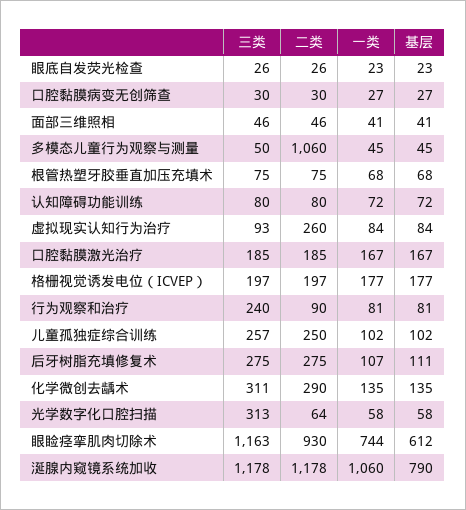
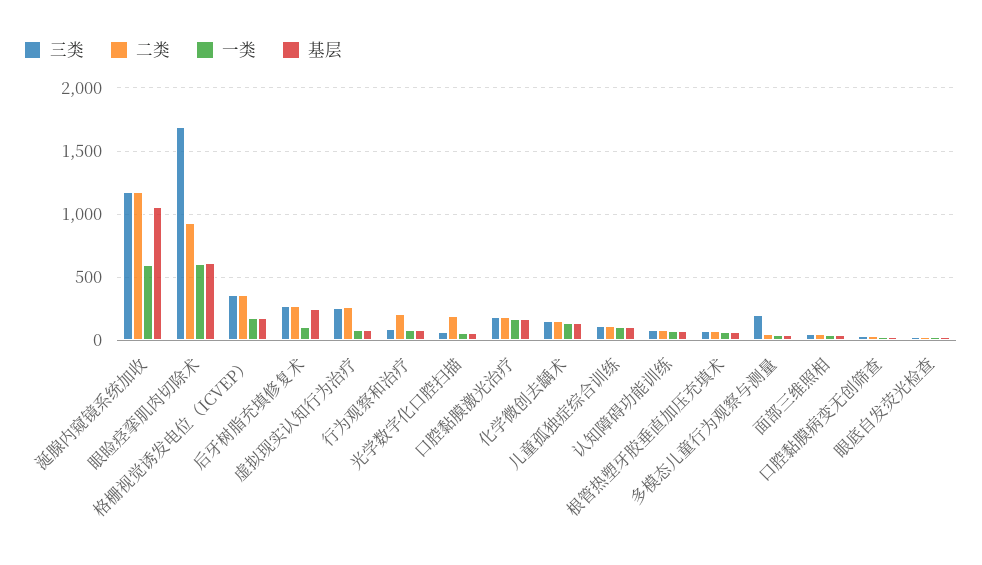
  {
    "三类": {
      "眼底自发荧光检查": 26,
      "口腔黏膜病变无创筛查": 30,
      "面部三维照相": 46,
-     "多模态儿童行为观察与测量": 50,
+     "多模态儿童行为观察与测量": 200,
      "根管热塑牙胶垂直加压充填术": 75,
      "认知障碍功能训练": 80,
-     "虚拟现实认知行为治疗": 93,
+     "虚拟现实认知行为治疗": 250,
      "口腔黏膜激光治疗": 185,
-     "格栅视觉诱发电位（ICVEP）": 197,
+     "格栅视觉诱发电位（ICVEP）": 350,
-     "行为观察和治疗": 240,
+     "行为观察和治疗": 100,
-     "儿童孤独症综合训练": 257,
+     "儿童孤独症综合训练": 100,
      "后牙树脂充填修复术": 275,
-     "化学微创去龋术": 311,
+     "化学微创去龋术": 150,
-     "光学数字化口腔扫描": 313,
+     "光学数字化口腔扫描": 50,
-     "眼睑痉挛肌肉切除术": 1163,
+     "眼睑痉挛肌肉切除术": 1700,
      "涎腺内窥镜系统加收": 1178
    },
    "二类": {
      "眼底自发荧光检查": 26,
      "口腔黏膜病变无创筛查": 30,
      "面部三维照相": 46,
-     "多模态儿童行为观察与测量": 1060,
+     "多模态儿童行为观察与测量": 50,
      "根管热塑牙胶垂直加压充填术": 75,
      "认知障碍功能训练": 80,
      "虚拟现实认知行为治疗": 260,
      "口腔黏膜激光治疗": 185,
-     "格栅视觉诱发电位（ICVEP）": 197,
+     "格栅视觉诱发电位（ICVEP）": 350,
-     "行为观察和治疗": 90,
+     "行为观察和治疗": 200,
-     "儿童孤独症综合训练": 250,
+     "儿童孤独症综合训练": 100,
      "后牙树脂充填修复术": 275,
-     "化学微创去龋术": 290,
+     "化学微创去龋术": 150,
-     "光学数字化口腔扫描": 64,
+     "光学数字化口腔扫描": 200,
      "眼睑痉挛肌肉切除术": 930,
      "涎腺内窥镜系统加收": 1178
    },
    "一类": {
      "眼底自发荧光检查": 23,
      "口腔黏膜病变无创筛查": 27,
      "面部三维照相": 41,
      "多模态儿童行为观察与测量": 45,
      "根管热塑牙胶垂直加压充填术": 68,
      "认知障碍功能训练": 72,
      "虚拟现实认知行为治疗": 84,
      "口腔黏膜激光治疗": 167,
      "格栅视觉诱发电位（ICVEP）": 177,
      "行为观察和治疗": 81,
      "儿童孤独症综合训练": 102,
      "后牙树脂充填修复术": 107,
      "化学微创去龋术": 135,
      "光学数字化口腔扫描": 58,
-     "眼睑痉挛肌肉切除术": 744,
+     "眼睑痉挛肌肉切除术": 600,
-     "涎腺内窥镜系统加收": 1060
+     "涎腺内窥镜系统加收": 600
    },
    "基层": {
      "眼底自发荧光检查": 23,
      "口腔黏膜病变无创筛查": 27,
      "面部三维照相": 41,
      "多模态儿童行为观察与测量": 45,
      "根管热塑牙胶垂直加压充填术": 68,
      "认知障碍功能训练": 72,
      "虚拟现实认知行为治疗": 84,
      "口腔黏膜激光治疗": 167,
      "格栅视觉诱发电位（ICVEP）": 177,
      "行为观察和治疗": 81,
      "儿童孤独症综合训练": 102,
-     "后牙树脂充填修复术": 111,
+     "后牙树脂充填修复术": 250,
      "化学微创去龋术": 135,
      "光学数字化口腔扫描": 58,
      "眼睑痉挛肌肉切除术": 612,
-     "涎腺内窥镜系统加收": 790
+     "涎腺内窥镜系统加收": 1050
    }
  }

